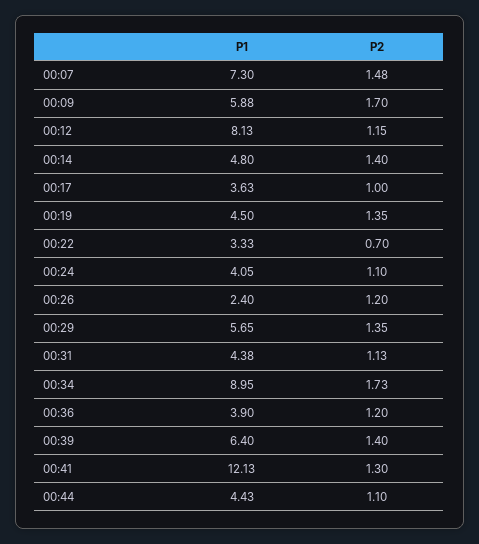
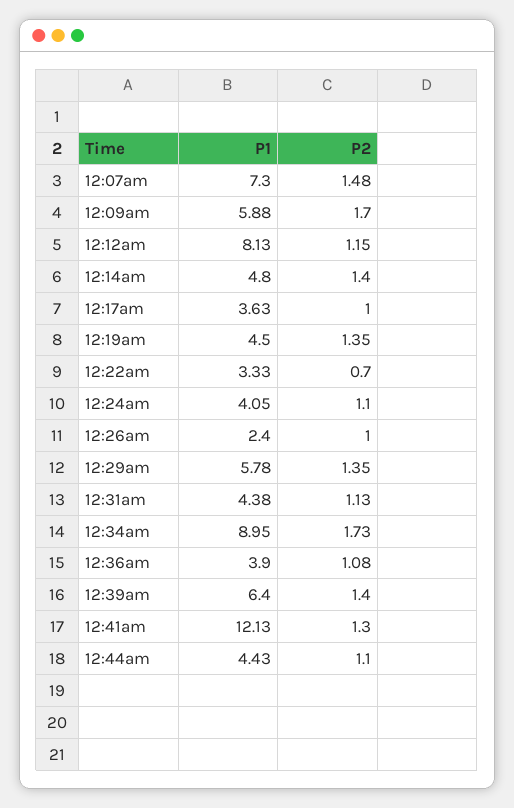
  {
    "P1": {
      "00:07": 7.3,
      "00:09": 5.88,
      "00:12": 8.13,
      "00:14": 4.8,
      "00:17": 3.63,
      "00:19": 4.5,
      "00:22": 3.33,
      "00:24": 4.05,
      "00:26": 2.4,
-     "00:29": 5.65,
+     "00:29": 5.78,
      "00:31": 4.38,
      "00:34": 8.95,
      "00:36": 3.9,
      "00:39": 6.4,
      "00:41": 12.13,
      "00:44": 4.43
    },
    "P2": {
      "00:07": 1.48,
      "00:09": 1.7,
      "00:12": 1.15,
      "00:14": 1.4,
      "00:17": 1,
      "00:19": 1.35,
      "00:22": 0.7,
      "00:24": 1.1,
-     "00:26": 1.2,
+     "00:26": 1,
      "00:29": 1.35,
      "00:31": 1.13,
      "00:34": 1.73,
-     "00:36": 1.2,
+     "00:36": 1.08,
      "00:39": 1.4,
      "00:41": 1.3,
      "00:44": 1.1
    }
  }

